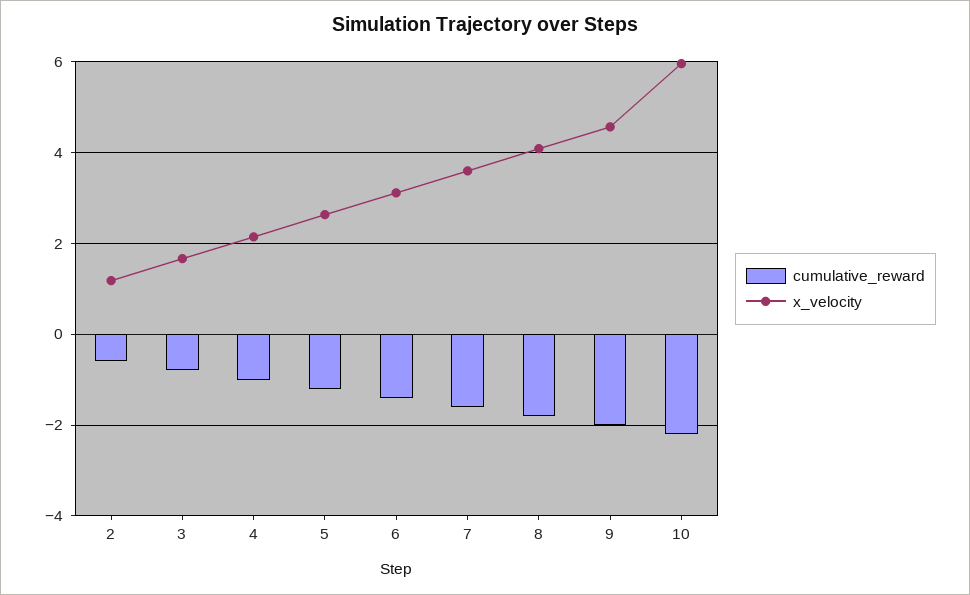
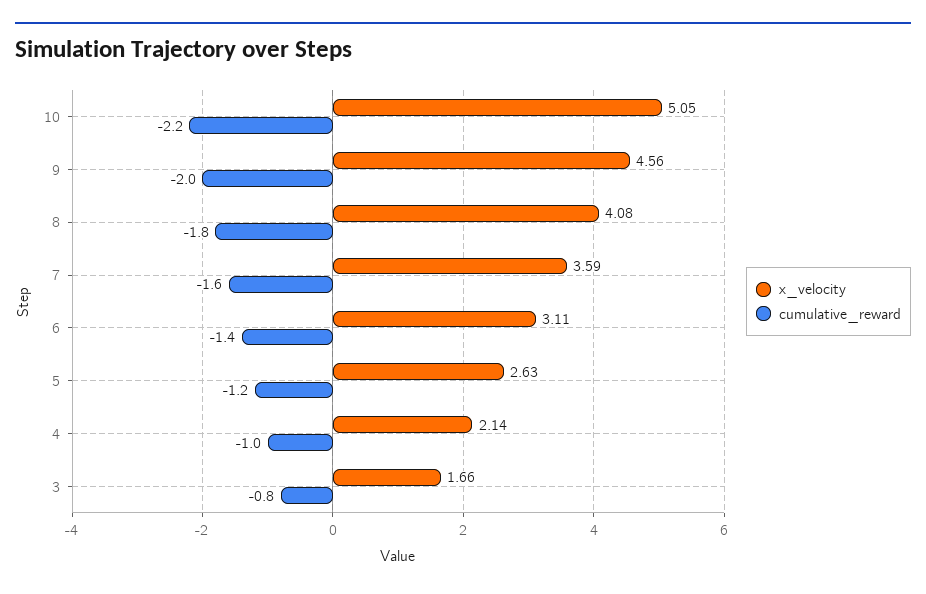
  {
    "cumulative_reward": {
-     "2": -0.6,
      "3": -0.8,
      "4": -1,
      "5": -1.2,
      "6": -1.4,
      "7": -1.6,
      "8": -1.8,
      "9": -2,
      "10": -2.2
    },
    "x_velocity": {
-     "2": 1.2,
      "3": 1.66,
      "4": 2.14,
      "5": 2.63,
      "6": 3.11,
      "7": 3.59,
      "8": 4.08,
      "9": 4.56,
-     "10": 6
+     "10": 5.05
    }
  }

